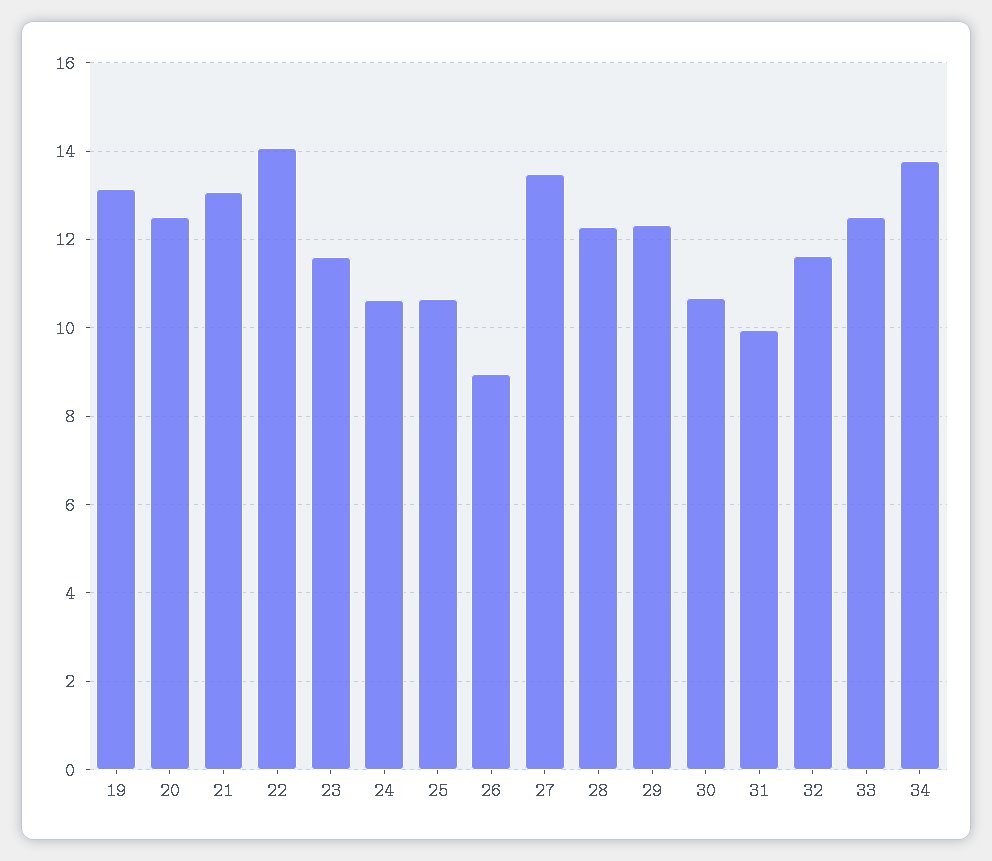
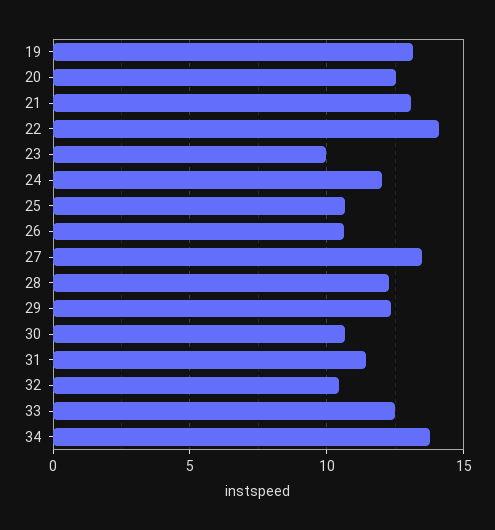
  {
    "19": 13.2,
    "20": 12.6,
    "21": 13,
    "22": 14,
-   "23": 11.6,
+   "23": 10,
-   "24": 10.6,
+   "24": 12,
    "25": 10.6,
-   "26": 9,
+   "26": 10.5,
    "27": 13.4,
    "28": 12.2,
    "29": 12.4,
    "30": 10.6,
-   "31": 10,
+   "31": 11.5,
-   "32": 11.6,
+   "32": 10.5,
    "33": 12.6,
    "34": 13.8
  }

